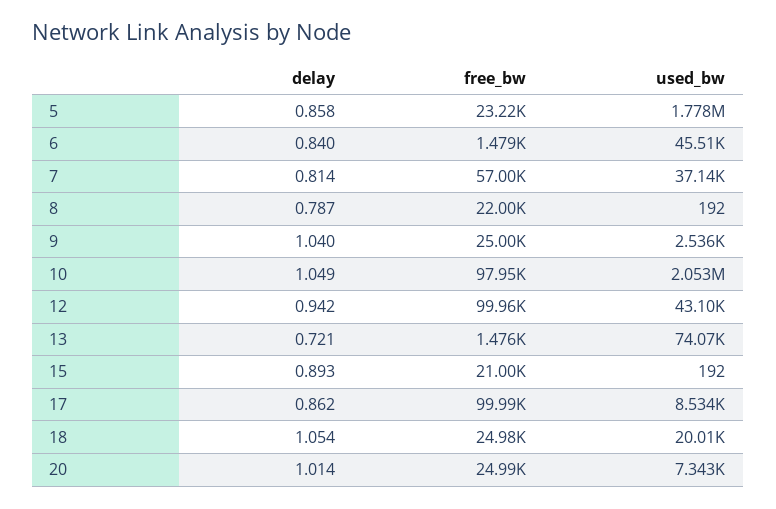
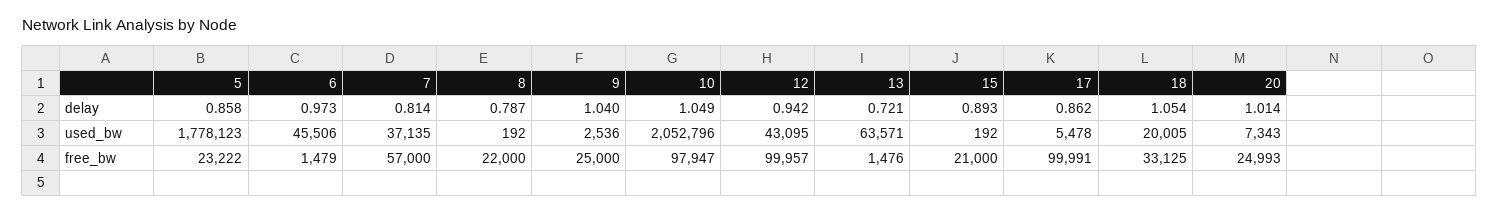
  {
    "delay": {
      "5": 0.858,
-     "6": 0.84,
+     "6": 0.973,
      "7": 0.814,
      "8": 0.787,
      "9": 1.04,
      "10": 1.049,
      "12": 0.942,
      "13": 0.721,
      "15": 0.893,
      "17": 0.862,
      "18": 1.054,
      "20": 1.014
    },
    "free_bw": {
      "5": 23222,
      "6": 1479,
      "7": 57000,
      "8": 22000,
      "9": 25000,
      "10": 97947,
      "12": 99957,
      "13": 1476,
      "15": 21000,
      "17": 99991,
-     "18": 24980,
+     "18": 33125,
      "20": 24993
    },
    "used_bw": {
      "5": 1778123,
      "6": 45506,
      "7": 37135,
      "8": 192,
      "9": 2536,
      "10": 2052796,
      "12": 43095,
-     "13": 74070,
+     "13": 63571,
      "15": 192,
-     "17": 8534,
+     "17": 5478,
      "18": 20005,
      "20": 7343
    }
  }

